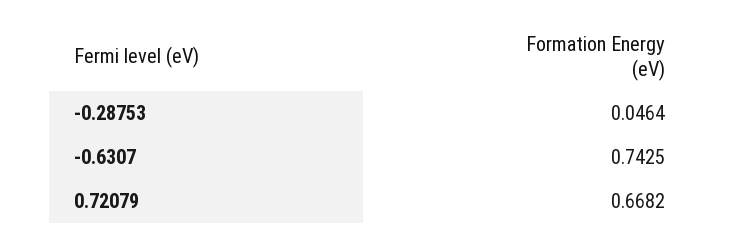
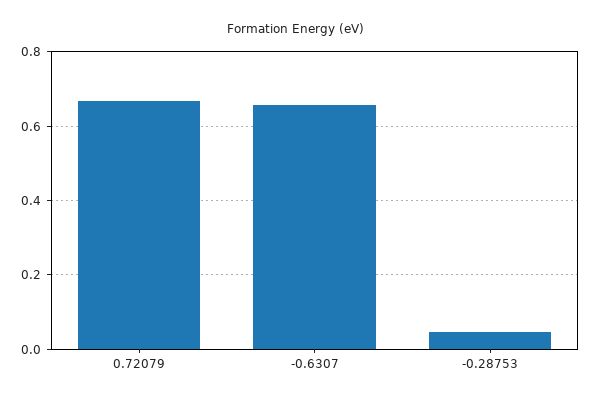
  {
    "-0.28753": 0.0464,
-   "-0.6307": 0.7425,
+   "-0.6307": 0.66,
    "0.72079": 0.6682
  }

